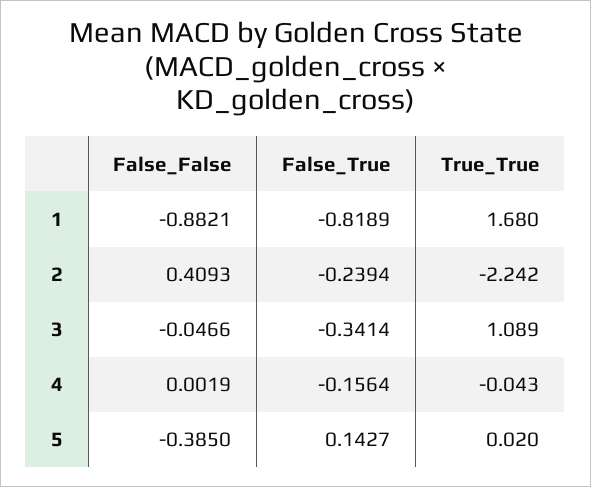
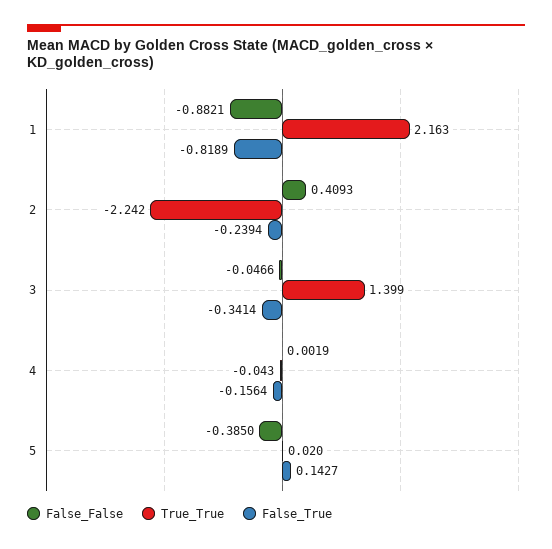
  {
    "False_False": {
      "1": -0.8821,
      "2": 0.4093,
      "3": -0.0466,
      "4": 0.0019,
      "5": -0.385
    },
    "False_True": {
      "1": -0.8189,
      "2": -0.2394,
      "3": -0.3414,
      "4": -0.1564,
      "5": 0.1427
    },
    "True_True": {
-     "1": 1.68,
+     "1": 2.163,
      "2": -2.242,
-     "3": 1.089,
+     "3": 1.399,
      "4": -0.043,
      "5": 0.02
    }
  }

